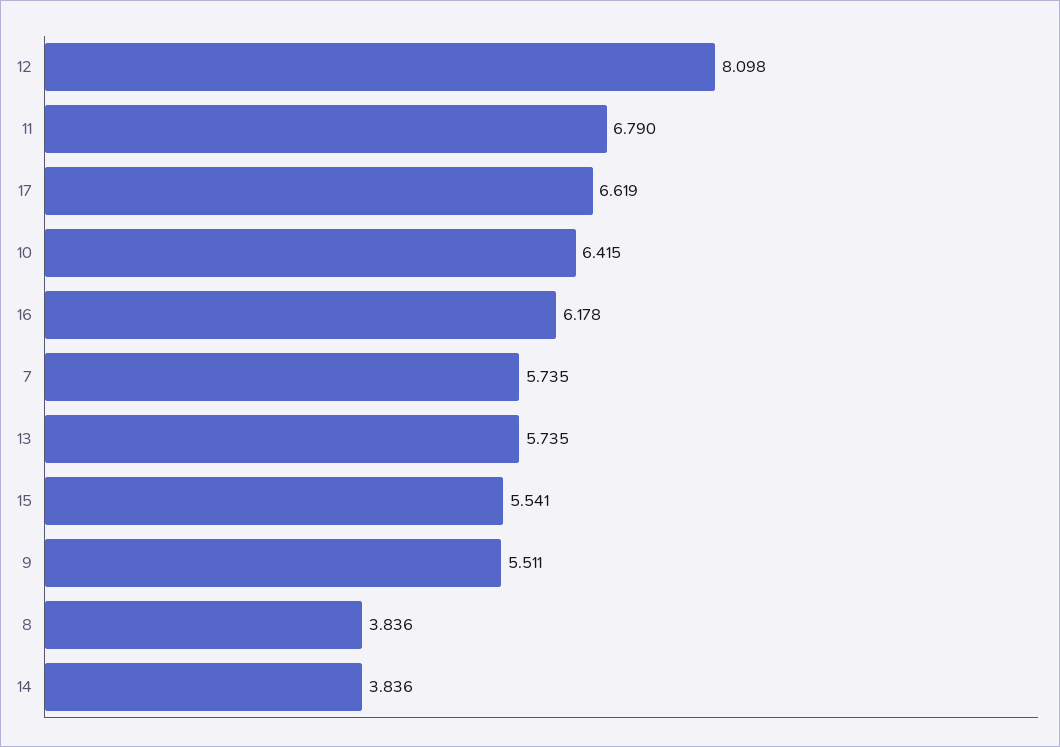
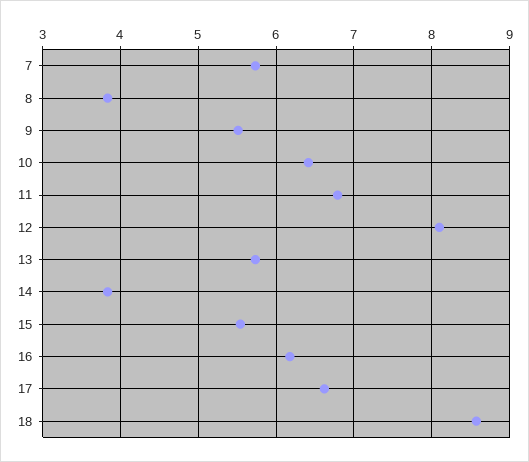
  {
    "12": 8.098,
    "11": 6.79,
    "17": 6.619,
    "10": 6.415,
    "16": 6.178,
    "7": 5.735,
    "13": 5.735,
    "15": 5.541,
    "9": 5.511,
    "8": 3.836,
-   "14": 3.836
+   "14": 3.836,
+   "18": 8.6
  }

